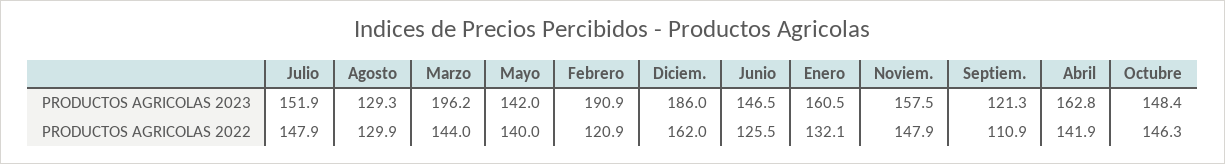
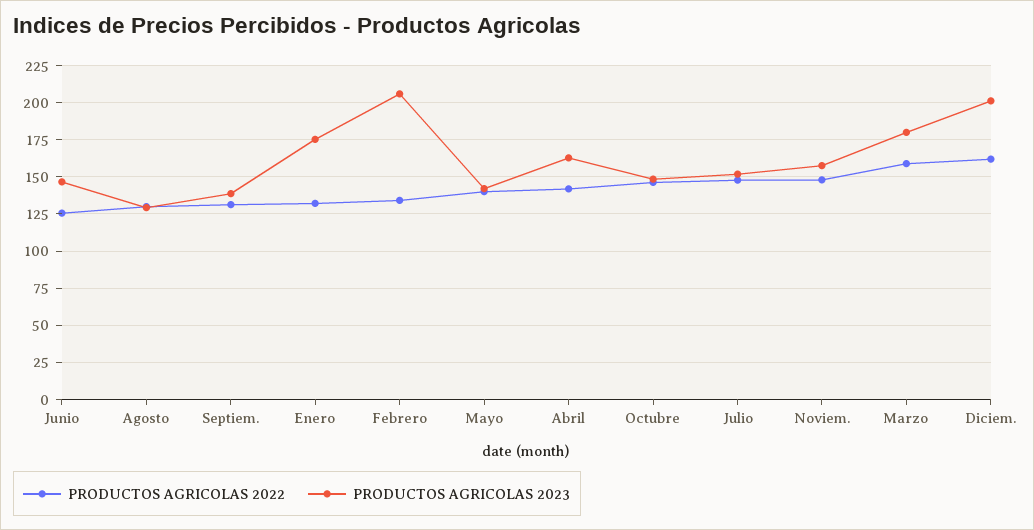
  {
    "PRODUCTOS AGRICOLAS 2023": {
      "Julio": 151.9,
      "Agosto": 129.3,
-     "Marzo": 196.2,
+     "Marzo": 180,
      "Mayo": 142,
-     "Febrero": 190.9,
+     "Febrero": 205,
-     "Diciem.": 186,
+     "Diciem.": 200,
      "Junio": 146.5,
-     "Enero": 160.5,
+     "Enero": 175,
      "Noviem.": 157.5,
-     "Septiem.": 121.3,
+     "Septiem.": 140,
      "Abril": 162.8,
      "Octubre": 148.4
    },
    "PRODUCTOS AGRICOLAS 2022": {
      "Julio": 147.9,
      "Agosto": 129.9,
-     "Marzo": 144,
+     "Marzo": 160,
      "Mayo": 140,
-     "Febrero": 120.9,
+     "Febrero": 135,
      "Diciem.": 162,
      "Junio": 125.5,
      "Enero": 132.1,
      "Noviem.": 147.9,
-     "Septiem.": 110.9,
+     "Septiem.": 130,
      "Abril": 141.9,
      "Octubre": 146.3
    }
  }

